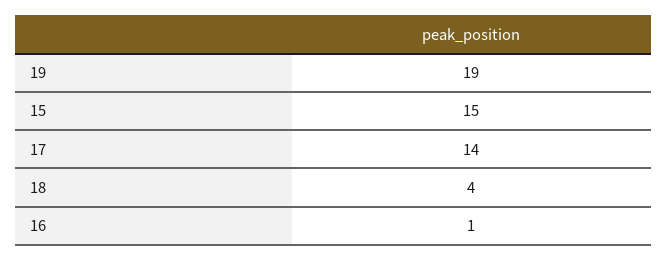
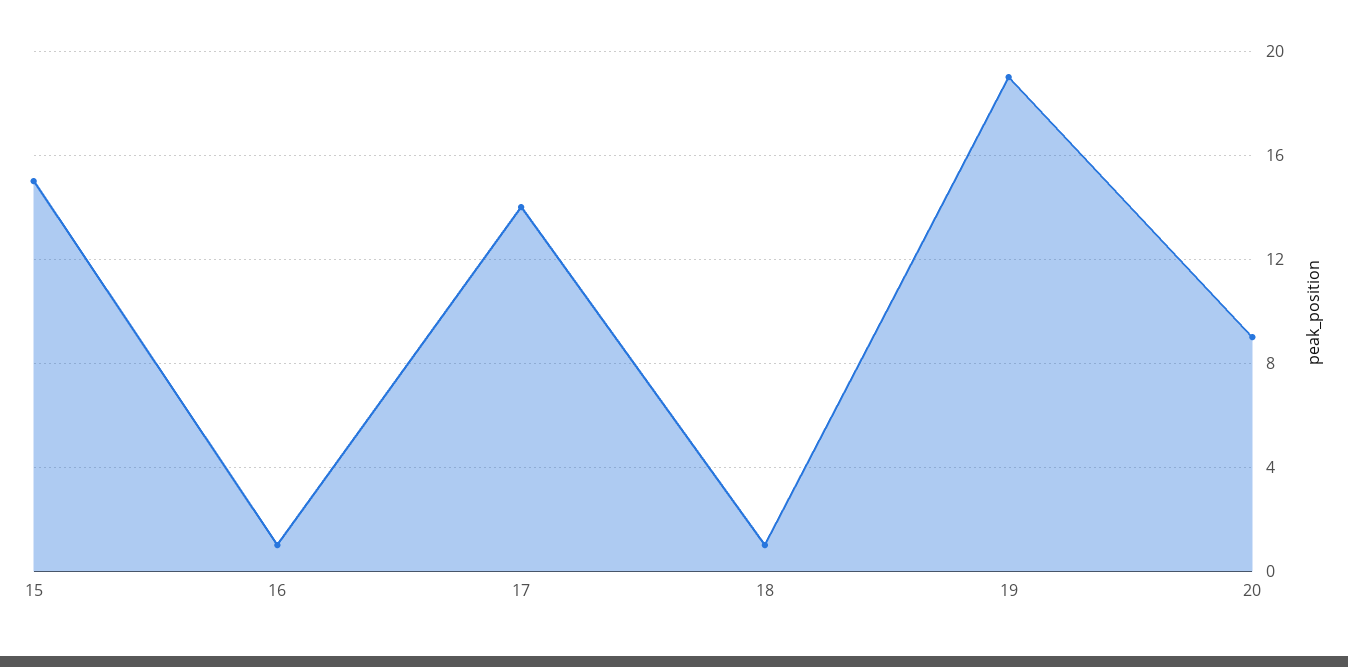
  {
    "19": 19,
    "15": 15,
    "17": 14,
-   "18": 4,
+   "18": 1,
-   "16": 1
+   "16": 1,
+   "20": 9
  }

